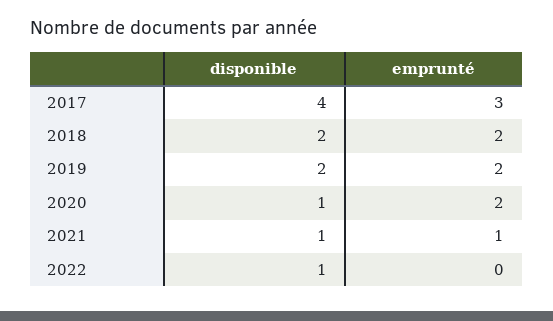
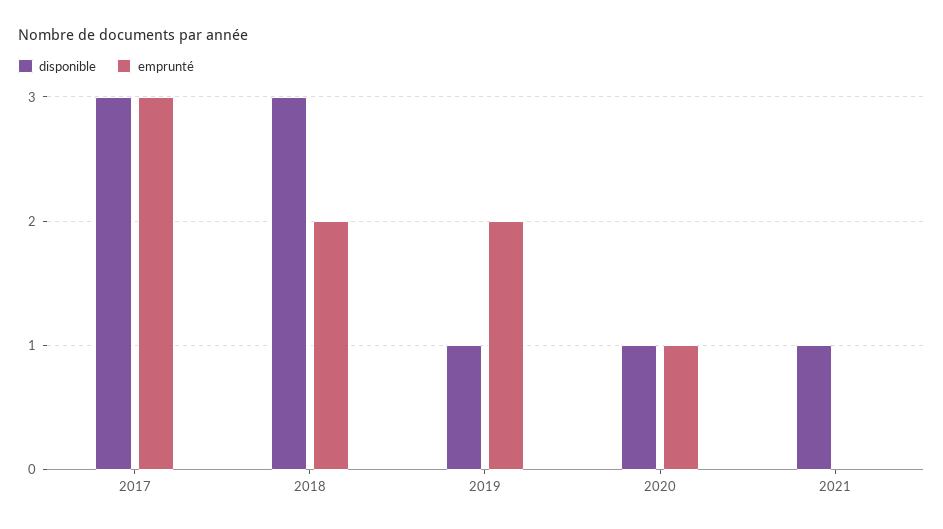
  {
    "disponible": {
-     "2017": 4,
+     "2017": 3,
-     "2018": 2,
+     "2018": 3,
-     "2019": 2,
+     "2019": 1,
      "2020": 1,
-     "2021": 1,
+     "2021": 1
-     "2022": 1
    },
    "emprunté": {
      "2017": 3,
      "2018": 2,
      "2019": 2,
-     "2020": 2,
+     "2020": 1,
-     "2021": 1,
+     "2021": 0
-     "2022": 0
    }
  }

